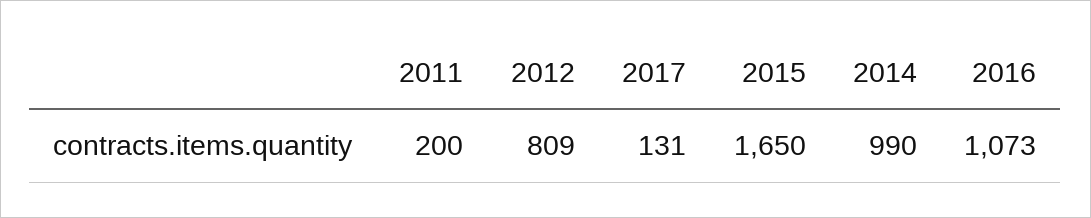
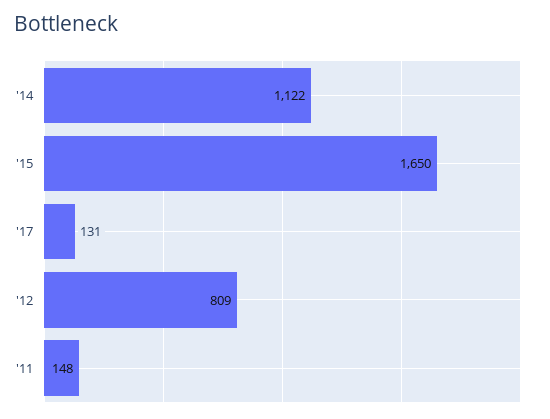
  {
-   "2011": 200,
+   "2011": 148,
    "2012": 809,
    "2017": 131,
    "2015": 1650,
-   "2014": 990,
+   "2014": 1122
-   "2016": 1073
  }

